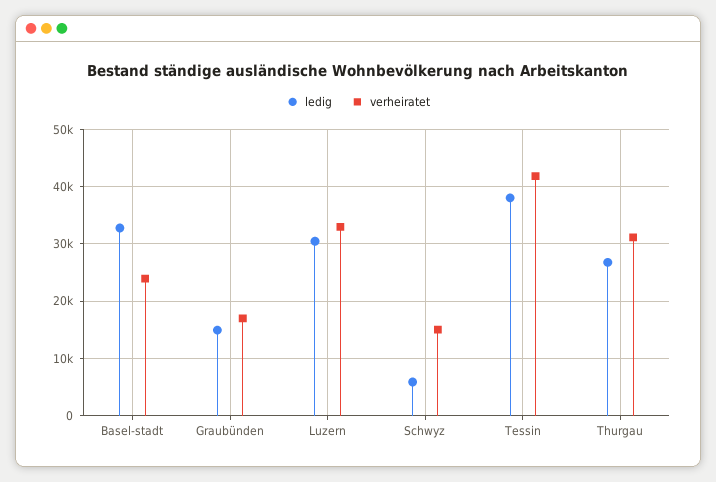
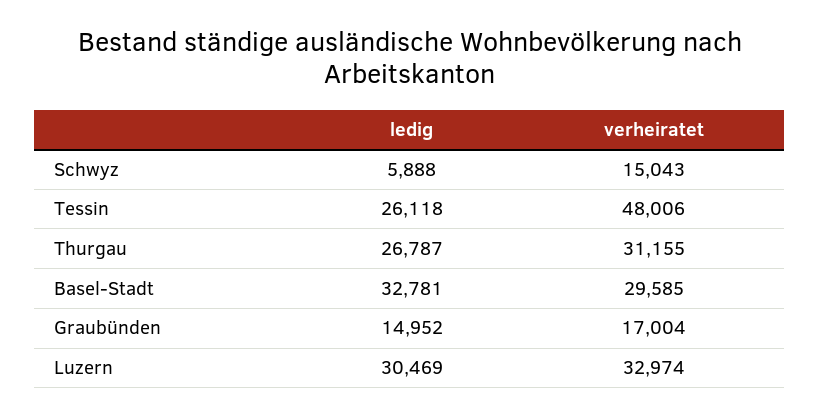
  {
    "ledig": {
      "Basel-stadt": 32781,
      "Graubünden": 14952,
      "Luzern": 30469,
      "Schwyz": 5888,
-     "Tessin": 38000,
+     "Tessin": 26118,
      "Thurgau": 26787
    },
    "verheiratet": {
-     "Basel-stadt": 24000,
+     "Basel-stadt": 29585,
      "Graubünden": 17004,
      "Luzern": 32974,
      "Schwyz": 15043,
-     "Tessin": 42000,
+     "Tessin": 48006,
      "Thurgau": 31155
    }
  }

